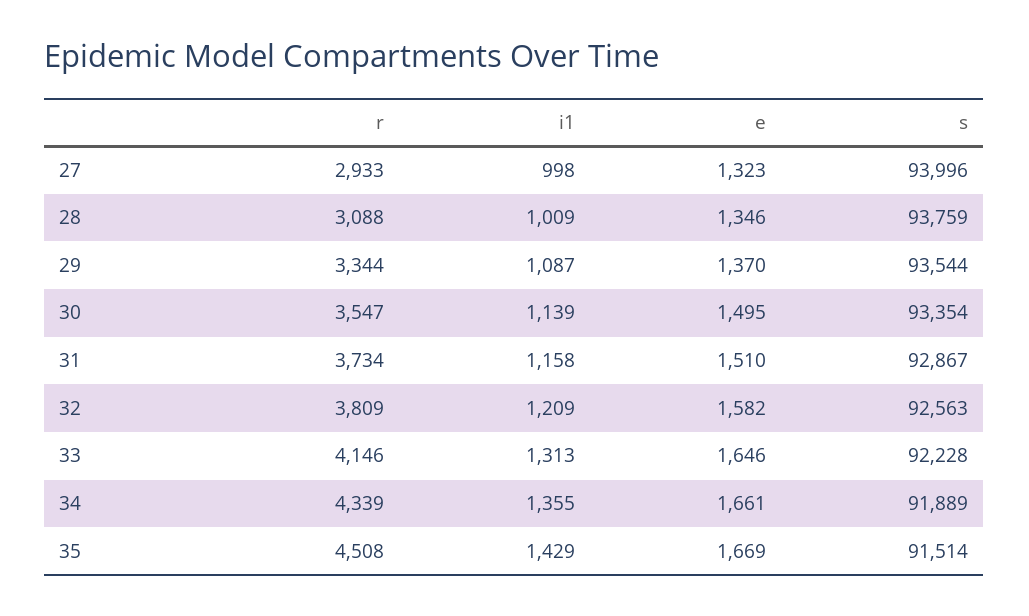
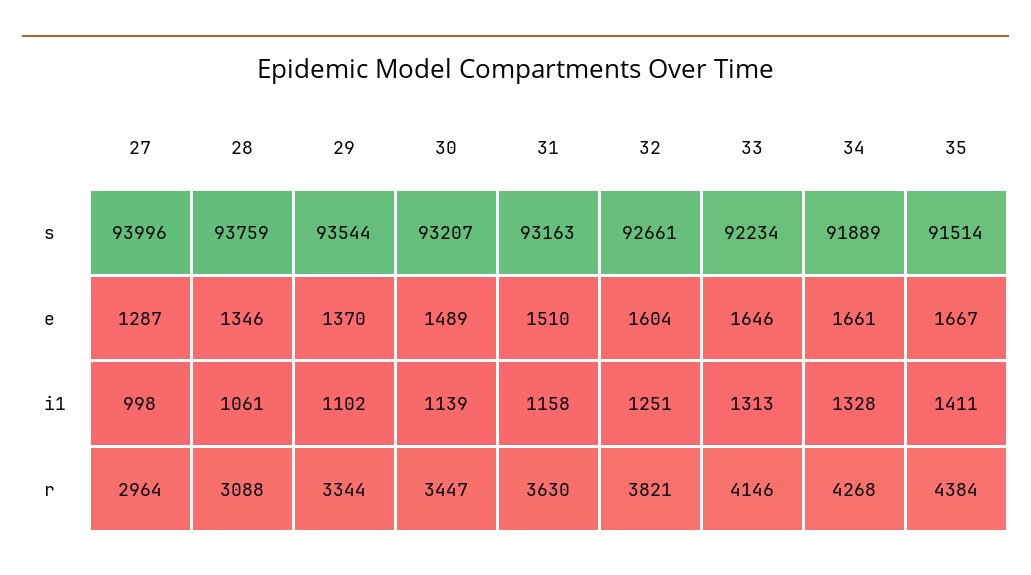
  {
    "r": {
-     "27": 2933,
+     "27": 2964,
      "28": 3088,
      "29": 3344,
-     "30": 3547,
+     "30": 3447,
-     "31": 3734,
+     "31": 3630,
-     "32": 3809,
+     "32": 3821,
      "33": 4146,
-     "34": 4339,
+     "34": 4268,
-     "35": 4508
+     "35": 4384
    },
    "i1": {
      "27": 998,
-     "28": 1009,
+     "28": 1061,
-     "29": 1087,
+     "29": 1102,
      "30": 1139,
      "31": 1158,
-     "32": 1209,
+     "32": 1251,
      "33": 1313,
-     "34": 1355,
+     "34": 1328,
-     "35": 1429
+     "35": 1411
    },
    "e": {
-     "27": 1323,
+     "27": 1287,
      "28": 1346,
      "29": 1370,
-     "30": 1495,
+     "30": 1489,
      "31": 1510,
-     "32": 1582,
+     "32": 1604,
      "33": 1646,
      "34": 1661,
-     "35": 1669
+     "35": 1667
    },
    "s": {
      "27": 93996,
      "28": 93759,
      "29": 93544,
-     "30": 93354,
+     "30": 93207,
-     "31": 92867,
+     "31": 93163,
-     "32": 92563,
+     "32": 92661,
-     "33": 92228,
+     "33": 92234,
      "34": 91889,
      "35": 91514
    }
  }

